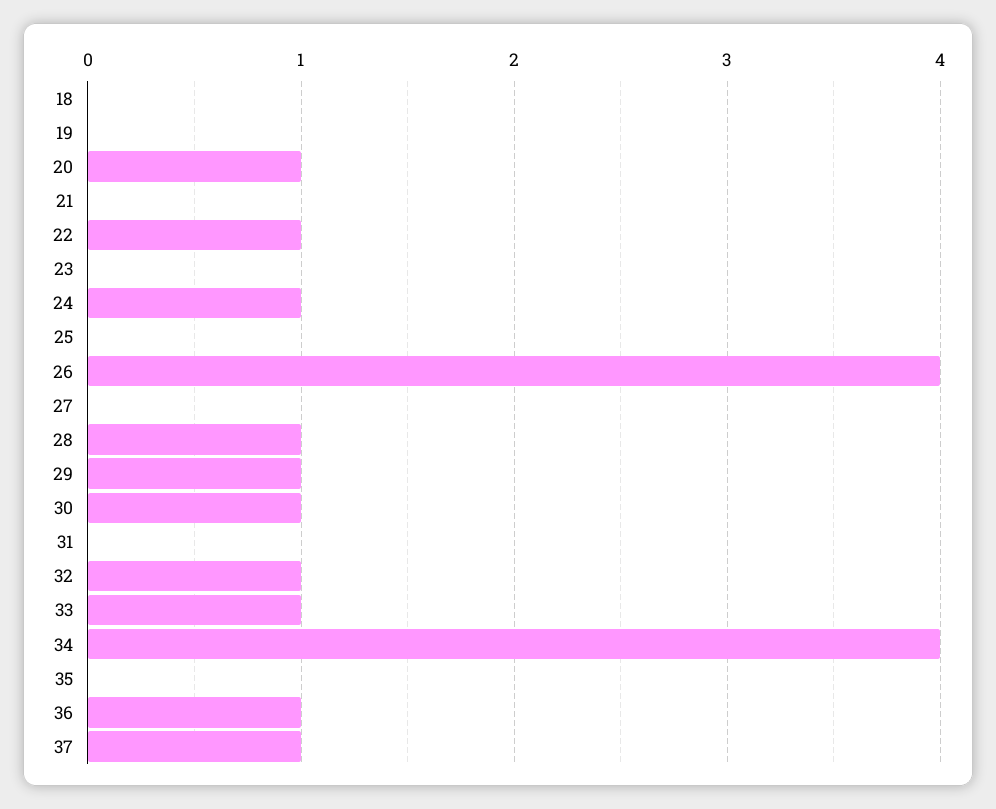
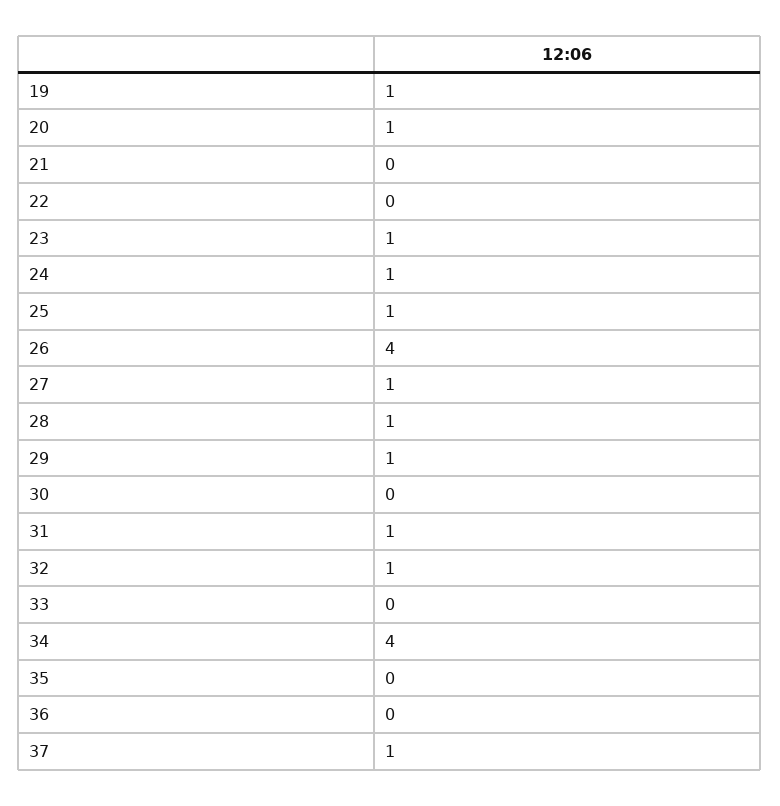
  {
-   "18": 0,
-   "19": 0,
+   "19": 1,
    "20": 1,
    "21": 0,
-   "22": 1,
+   "22": 0,
-   "23": 0,
+   "23": 1,
    "24": 1,
-   "25": 0,
+   "25": 1,
    "26": 4,
-   "27": 0,
+   "27": 1,
    "28": 1,
    "29": 1,
-   "30": 1,
+   "30": 0,
-   "31": 0,
+   "31": 1,
    "32": 1,
-   "33": 1,
+   "33": 0,
    "34": 4,
    "35": 0,
-   "36": 1,
+   "36": 0,
    "37": 1
  }

